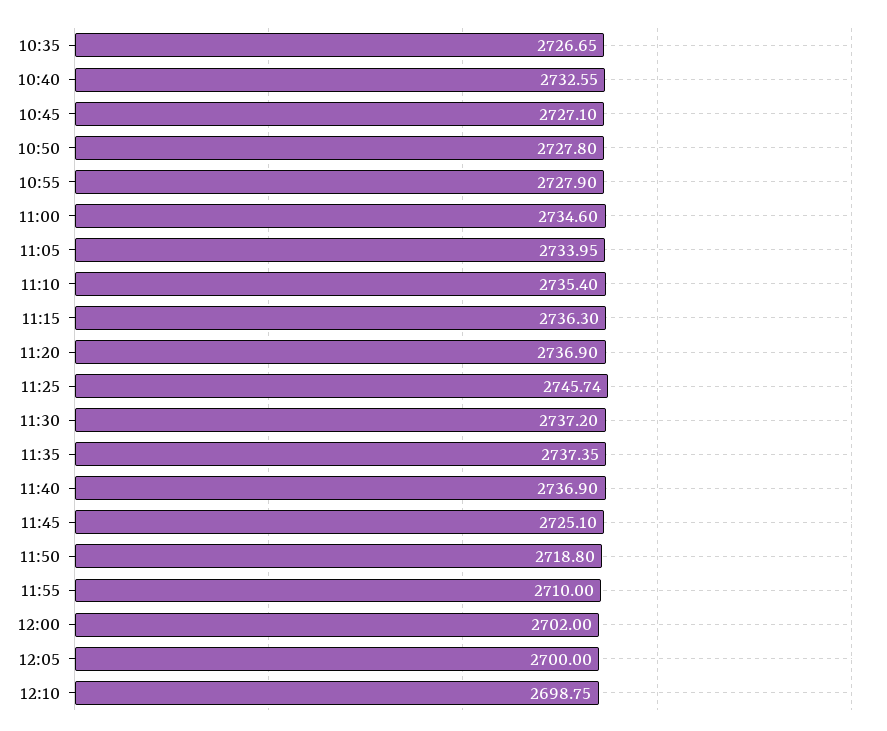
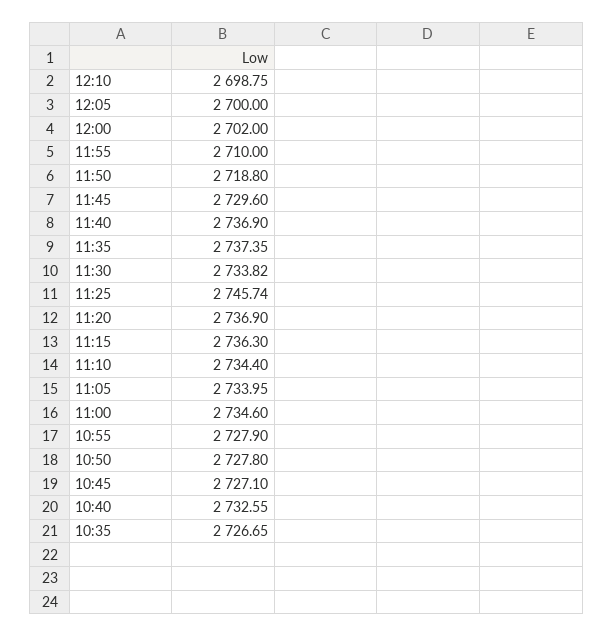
  {
    "10:35": 2726.65,
    "10:40": 2732.55,
    "10:45": 2727.1,
    "10:50": 2727.8,
    "10:55": 2727.9,
    "11:00": 2734.6,
    "11:05": 2733.95,
-   "11:10": 2735.4,
+   "11:10": 2734.4,
    "11:15": 2736.3,
    "11:20": 2736.9,
    "11:25": 2745.74,
-   "11:30": 2737.2,
+   "11:30": 2733.82,
    "11:35": 2737.35,
    "11:40": 2736.9,
-   "11:45": 2725.1,
+   "11:45": 2729.6,
    "11:50": 2718.8,
    "11:55": 2710,
    "12:00": 2702,
    "12:05": 2700,
    "12:10": 2698.75
  }

